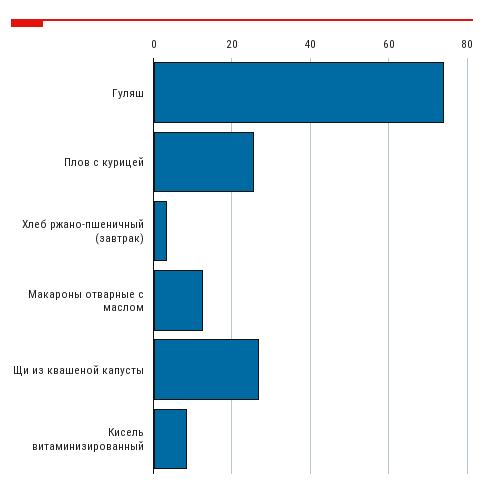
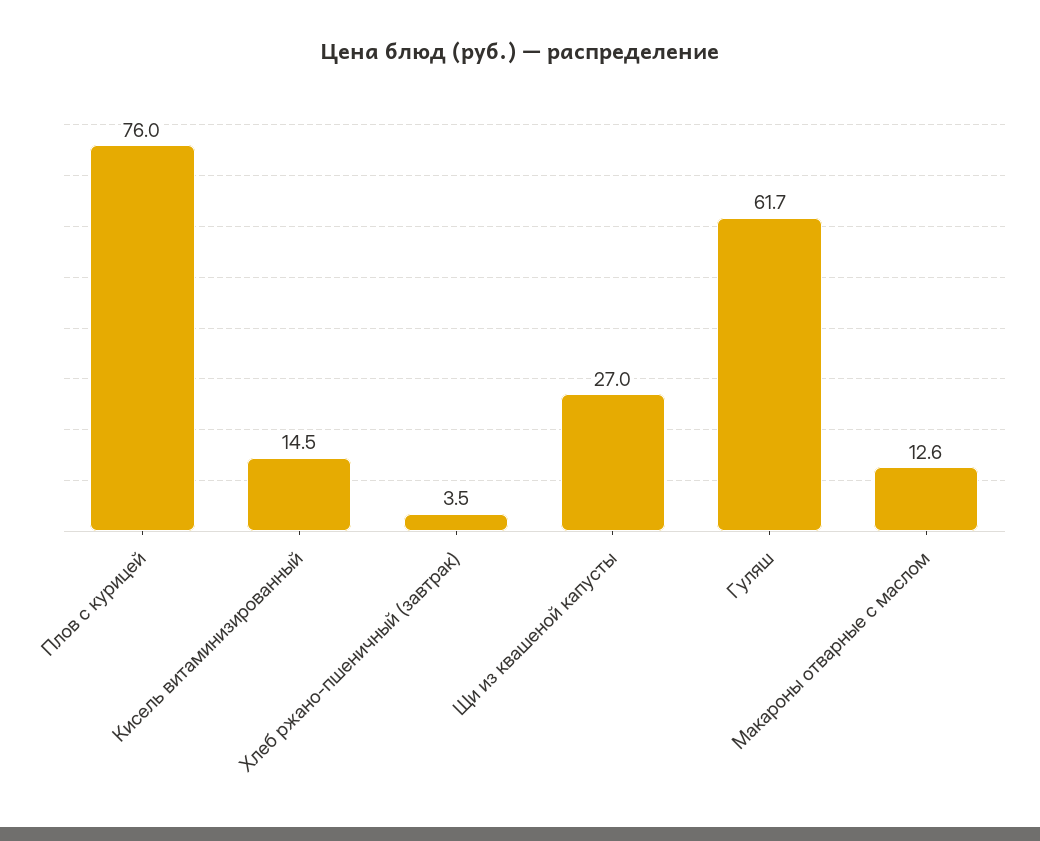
  {
-   "Гуляш": 74,
+   "Гуляш": 61.7,
-   "Плов с курицей": 26,
+   "Плов с курицей": 76,
    "Хлеб ржано-пшеничный (завтрак)": 3.5,
    "Макароны отварные с маслом": 12.6,
    "Щи из квашеной капусты": 27,
-   "Кисель витаминизированный": 8
+   "Кисель витаминизированный": 14.5
  }

